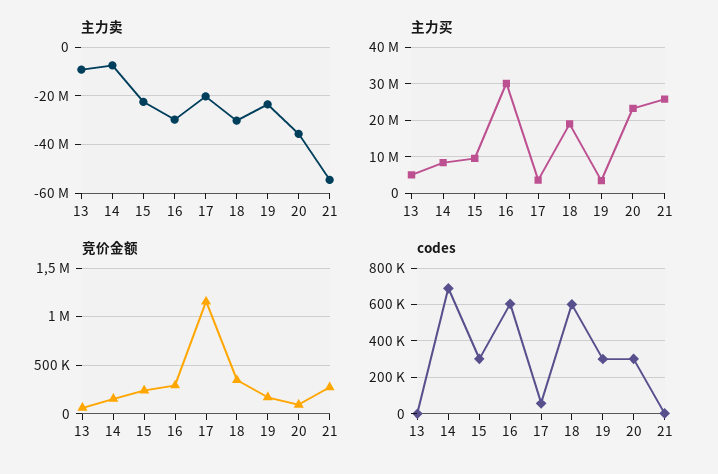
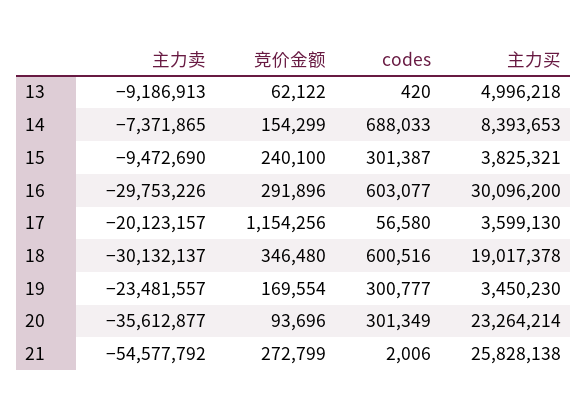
  {
    "主力卖": {
      "13": -9186913,
      "14": -7371865,
-     "15": -22500000,
+     "15": -9472690,
      "16": -29753226,
      "17": -20123157,
      "18": -30132137,
      "19": -23481557,
      "20": -35612877,
      "21": -54577792
    },
    "主力买": {
      "13": 4996218,
      "14": 8393653,
-     "15": 10000000,
+     "15": 3825321,
      "16": 30096200,
      "17": 3599130,
      "18": 19017378,
      "19": 3450230,
      "20": 23264214,
      "21": 25828138
    },
    "竞价金额": {
      "13": 62122,
      "14": 154299,
      "15": 240100,
      "16": 291896,
      "17": 1154256,
      "18": 346480,
      "19": 169554,
      "20": 93696,
      "21": 272799
    },
    "codes": {
      "13": 420,
      "14": 688033,
      "15": 301387,
      "16": 603077,
      "17": 56580,
      "18": 600516,
      "19": 300777,
      "20": 301349,
      "21": 2006
    }
  }

